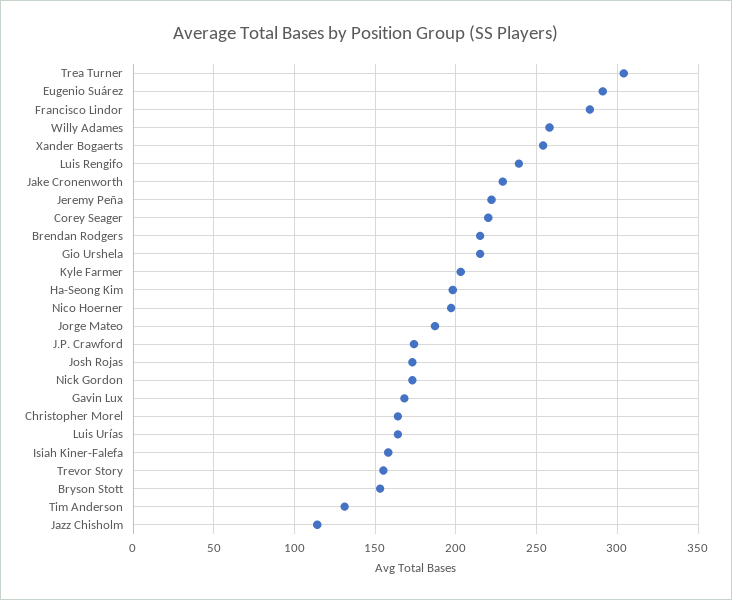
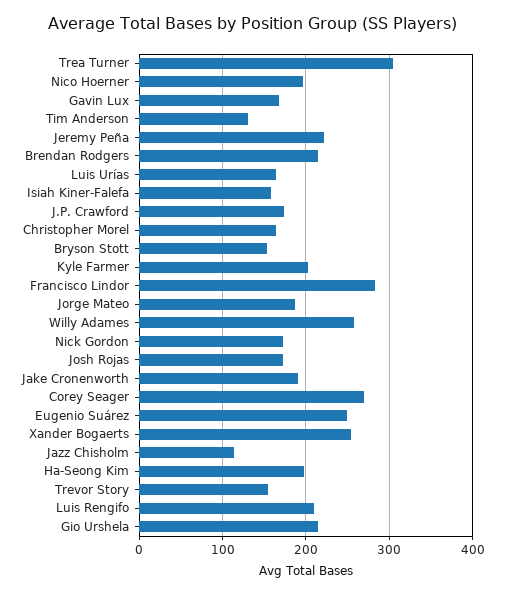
  {
    "Trea Turner": 305,
-   "Eugenio Suárez": 290,
+   "Eugenio Suárez": 250,
    "Francisco Lindor": 285,
    "Willy Adames": 260,
    "Xander Bogaerts": 255,
-   "Luis Rengifo": 240,
+   "Luis Rengifo": 210,
-   "Jake Cronenworth": 230,
+   "Jake Cronenworth": 190,
    "Jeremy Peña": 220,
-   "Corey Seager": 220,
+   "Corey Seager": 270,
    "Brendan Rodgers": 215,
    "Gio Urshela": 215,
    "Kyle Farmer": 205,
    "Ha-Seong Kim": 200,
    "Nico Hoerner": 195,
    "Jorge Mateo": 185,
    "J.P. Crawford": 175,
    "Josh Rojas": 175,
    "Nick Gordon": 175,
    "Gavin Lux": 170,
    "Christopher Morel": 165,
    "Luis Urías": 165,
    "Isiah Kiner-Falefa": 160,
    "Trevor Story": 155,
    "Bryson Stott": 155,
    "Tim Anderson": 130,
    "Jazz Chisholm": 115
  }

